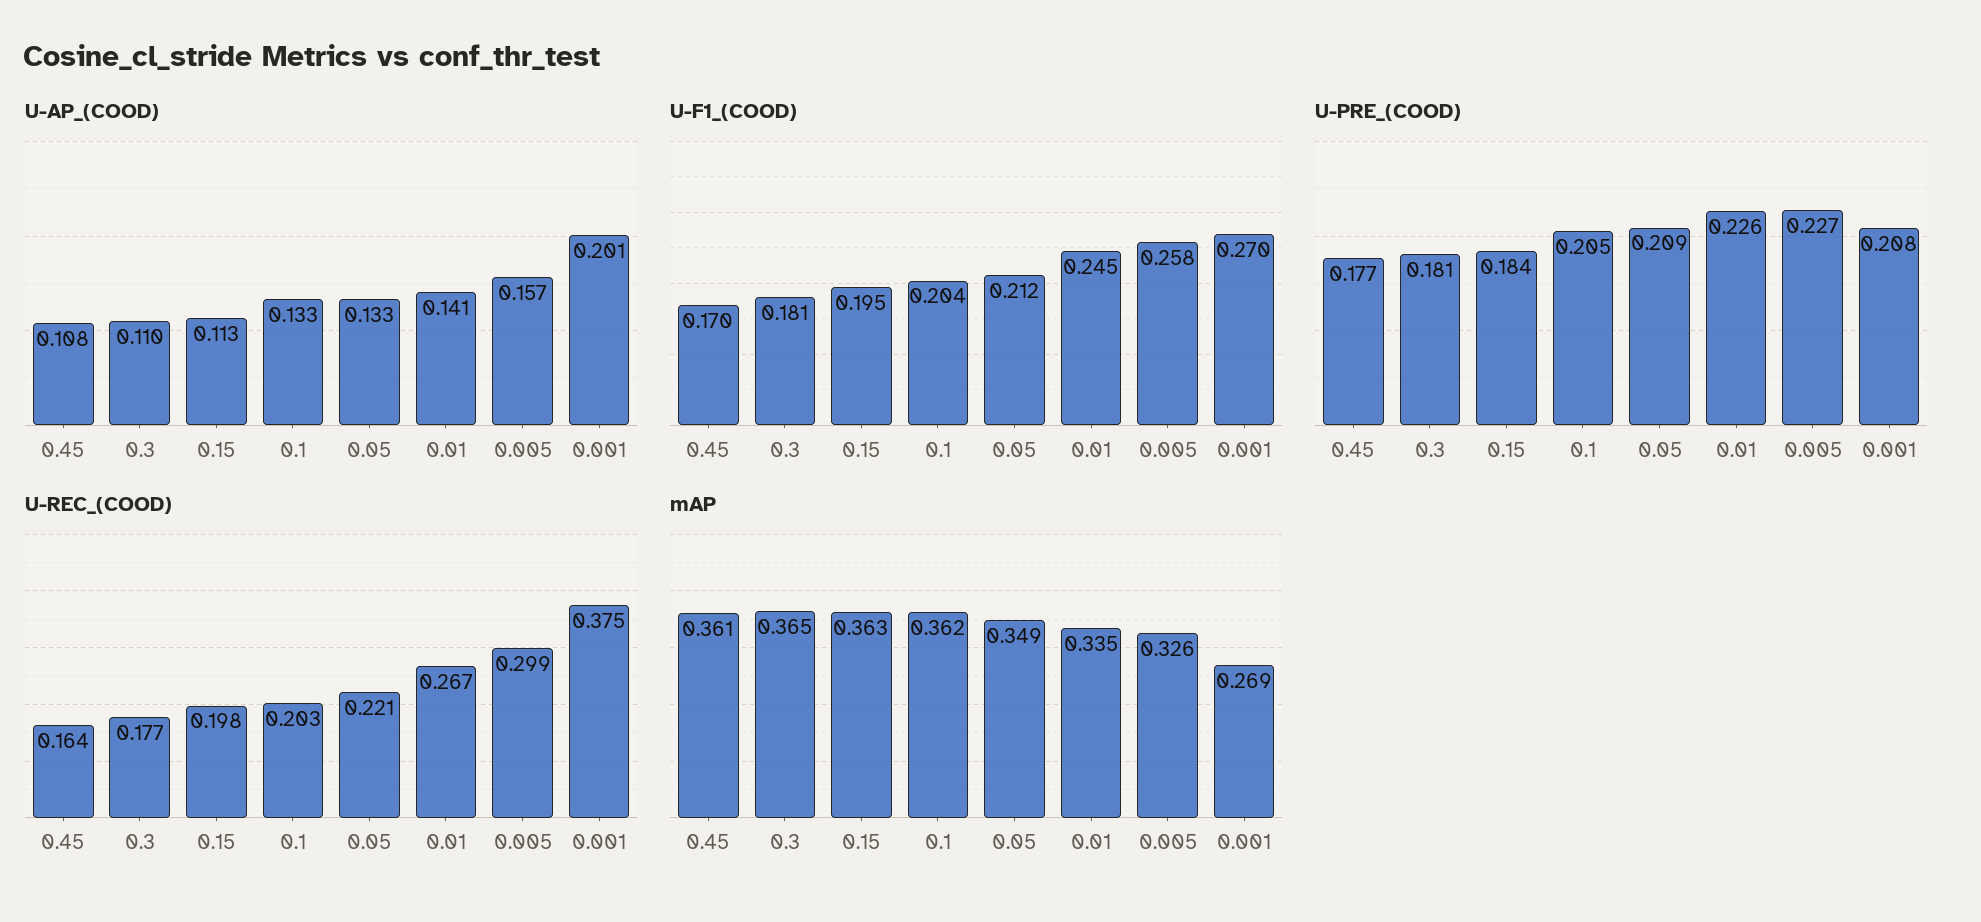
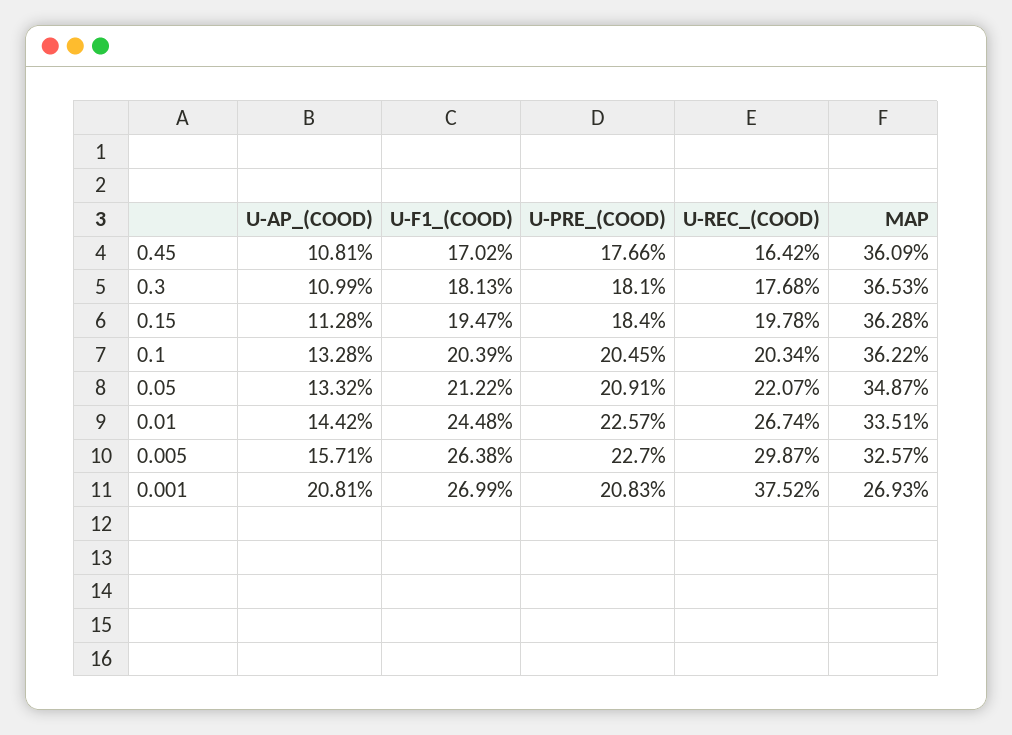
  {
    "U-AP_(COOD)": {
      "0.45": 0.1081,
      "0.3": 0.1099,
      "0.15": 0.1128,
      "0.1": 0.1328,
      "0.05": 0.1332,
-     "0.01": 0.141,
+     "0.01": 0.1442,
      "0.005": 0.1571,
-     "0.001": 0.201
+     "0.001": 0.2081
    },
    "U-F1_(COOD)": {
      "0.45": 0.1702,
      "0.3": 0.1813,
      "0.15": 0.1947,
      "0.1": 0.2039,
      "0.05": 0.2122,
      "0.01": 0.2448,
-     "0.005": 0.258,
+     "0.005": 0.2638,
      "0.001": 0.2699
    },
    "U-PRE_(COOD)": {
      "0.45": 0.1766,
      "0.3": 0.181,
      "0.15": 0.184,
      "0.1": 0.2045,
      "0.05": 0.2091,
      "0.01": 0.2257,
      "0.005": 0.227,
      "0.001": 0.2083
    },
    "U-REC_(COOD)": {
      "0.45": 0.1642,
      "0.3": 0.1768,
      "0.15": 0.1978,
      "0.1": 0.2034,
      "0.05": 0.2207,
      "0.01": 0.2674,
      "0.005": 0.2987,
      "0.001": 0.3752
    },
    "mAP": {
      "0.45": 0.3609,
      "0.3": 0.3653,
      "0.15": 0.3628,
      "0.1": 0.3622,
      "0.05": 0.3487,
      "0.01": 0.3351,
      "0.005": 0.3257,
      "0.001": 0.2693
    }
  }

